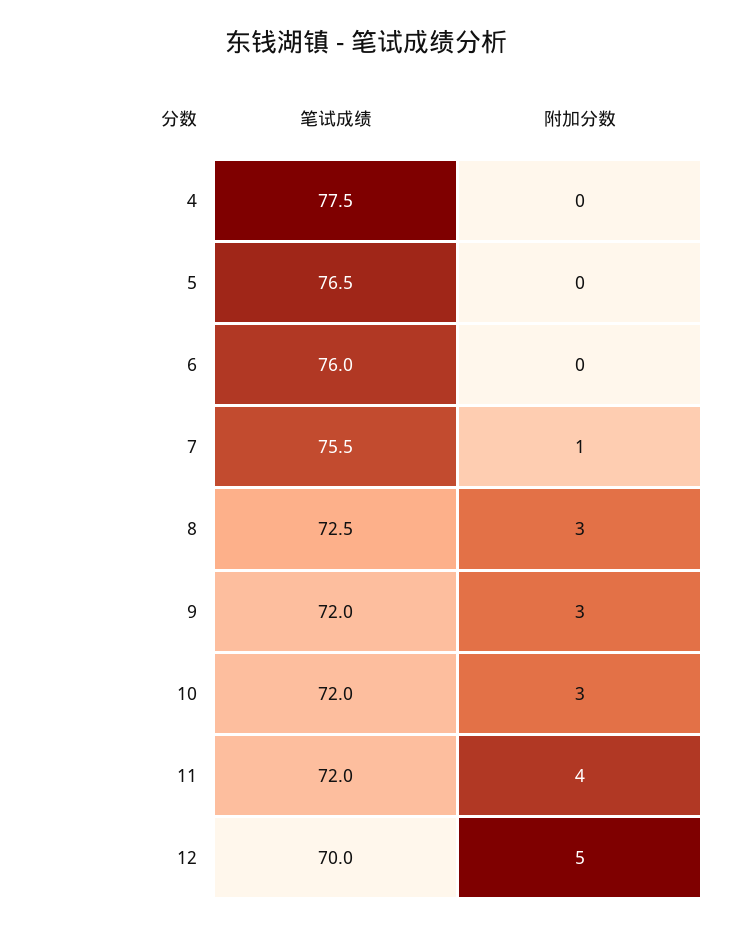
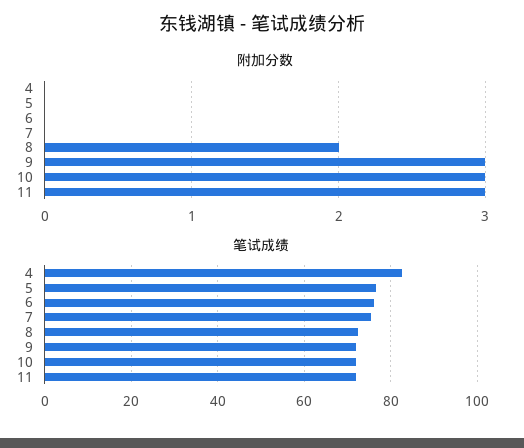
  {
    "笔试成绩": {
-     "4": 77.5,
+     "4": 82,
      "5": 76.5,
      "6": 76,
      "7": 75.5,
      "8": 72.5,
      "9": 72,
      "10": 72,
-     "11": 72,
+     "11": 72
-     "12": 70
    },
    "附加分数": {
      "4": 0,
      "5": 0,
      "6": 0,
-     "7": 1,
+     "7": 0,
-     "8": 3,
+     "8": 2,
      "9": 3,
      "10": 3,
-     "11": 4,
+     "11": 3
-     "12": 5
    }
  }

